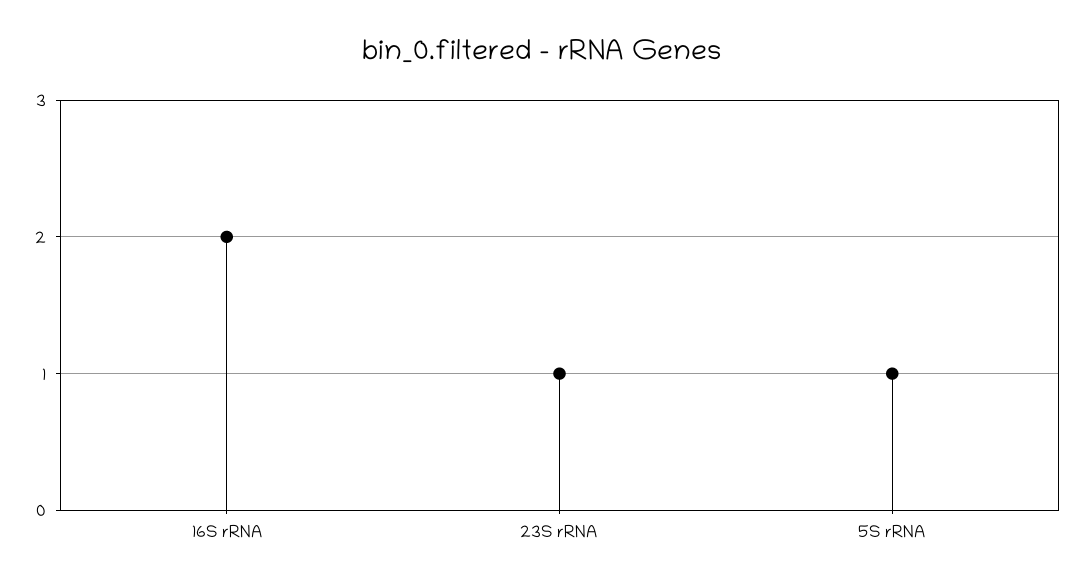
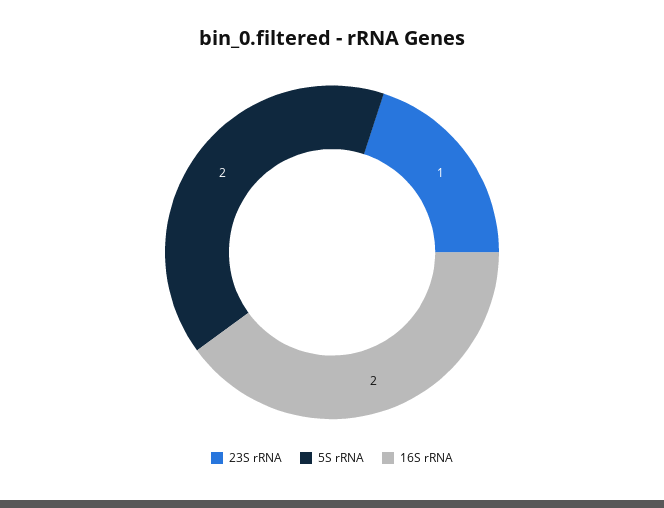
  {
    "16S rRNA": 2,
    "23S rRNA": 1,
-   "5S rRNA": 1
+   "5S rRNA": 2
  }

